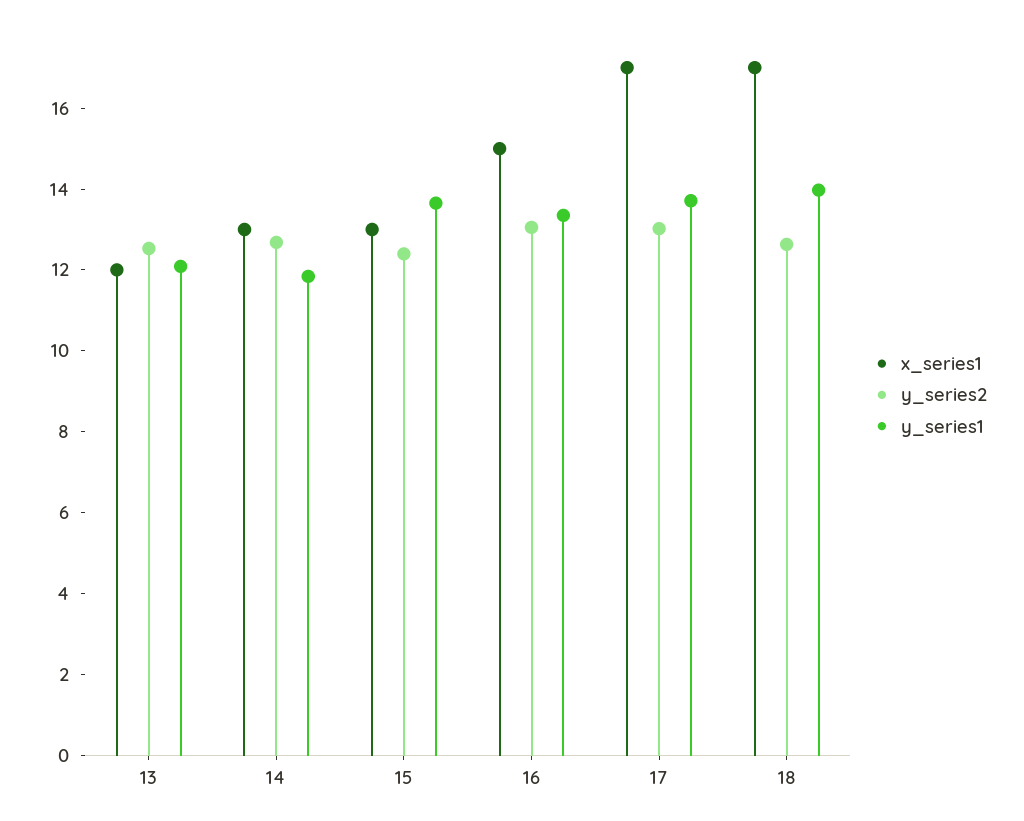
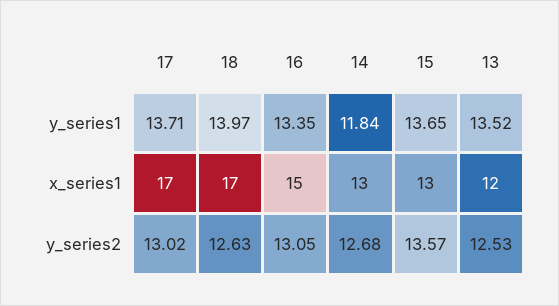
  {
    "x_series1": {
      "13": 12,
      "14": 13,
      "15": 13,
      "16": 15,
      "17": 17,
      "18": 17
    },
    "y_series2": {
      "13": 12.53,
      "14": 12.68,
-     "15": 12.5,
+     "15": 13.57,
      "16": 13.05,
      "17": 13.02,
      "18": 12.63
    },
    "y_series1": {
-     "13": 12,
+     "13": 13.52,
      "14": 11.84,
      "15": 13.65,
      "16": 13.35,
      "17": 13.71,
      "18": 13.97
    }
  }

